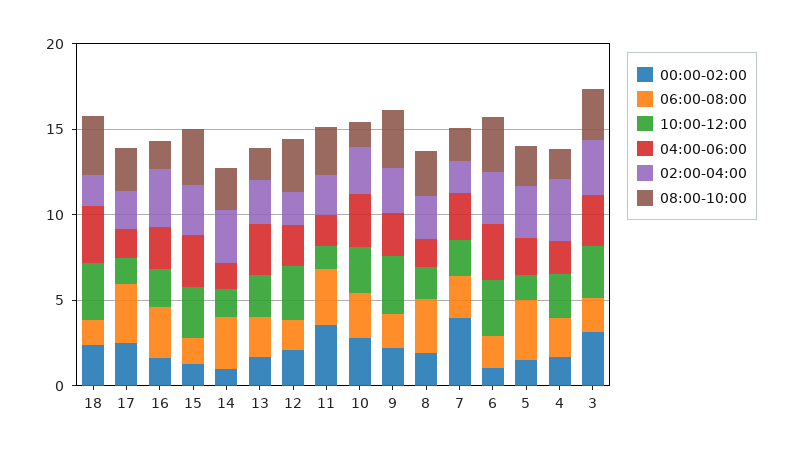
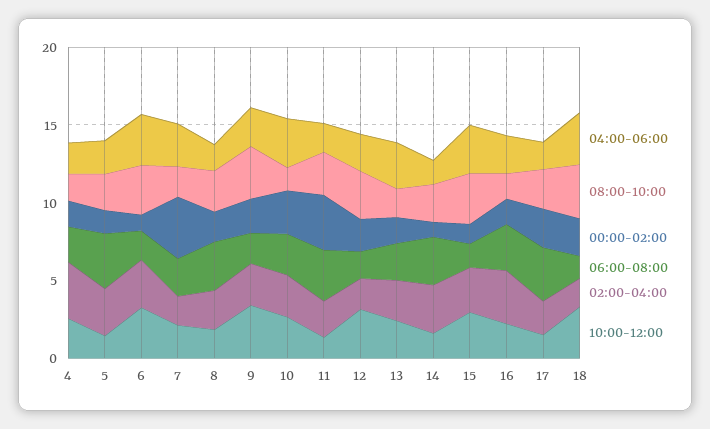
  {
    "00:00-02:00": {
      "18": 2,
      "17": 3,
      "16": 2,
      "15": 1,
      "14": 1,
      "13": 2,
      "12": 2,
      "11": 4,
      "10": 3,
      "9": 2,
      "8": 2,
      "7": 4,
      "6": 1,
      "5": 2,
-     "4": 2,
+     "4": 2
-     "3": 3
    },
    "06:00-08:00": {
      "18": 1,
      "17": 3,
      "16": 3,
      "15": 2,
      "14": 3,
      "13": 2,
      "12": 2,
      "11": 3,
      "10": 3,
      "9": 2,
      "8": 3,
      "7": 2,
      "6": 2,
      "5": 4,
-     "4": 2,
+     "4": 2
-     "3": 2
    },
    "10:00-12:00": {
      "18": 3,
      "17": 2,
      "16": 2,
      "15": 3,
      "14": 2,
      "13": 2,
      "12": 3,
      "11": 1,
      "10": 3,
      "9": 3,
      "8": 2,
      "7": 2,
      "6": 3,
      "5": 1,
-     "4": 3,
+     "4": 3
-     "3": 3
    },
    "04:00-06:00": {
      "18": 3,
      "17": 2,
      "16": 2,
      "15": 3,
      "14": 2,
      "13": 3,
      "12": 2,
      "11": 2,
      "10": 3,
      "9": 2,
      "8": 2,
      "7": 3,
      "6": 3,
      "5": 2,
-     "4": 2,
+     "4": 2
-     "3": 3
    },
    "02:00-04:00": {
      "18": 2,
      "17": 2,
      "16": 3,
      "15": 3,
      "14": 3,
      "13": 3,
      "12": 2,
      "11": 2,
      "10": 3,
      "9": 3,
      "8": 3,
      "7": 2,
      "6": 3,
      "5": 3,
-     "4": 4,
+     "4": 4
-     "3": 3
    },
    "08:00-10:00": {
      "18": 3,
      "17": 3,
      "16": 2,
      "15": 3,
      "14": 2,
      "13": 2,
      "12": 3,
      "11": 3,
      "10": 1,
      "9": 3,
      "8": 3,
      "7": 2,
      "6": 3,
      "5": 2,
-     "4": 2,
+     "4": 2
-     "3": 3
    }
  }

